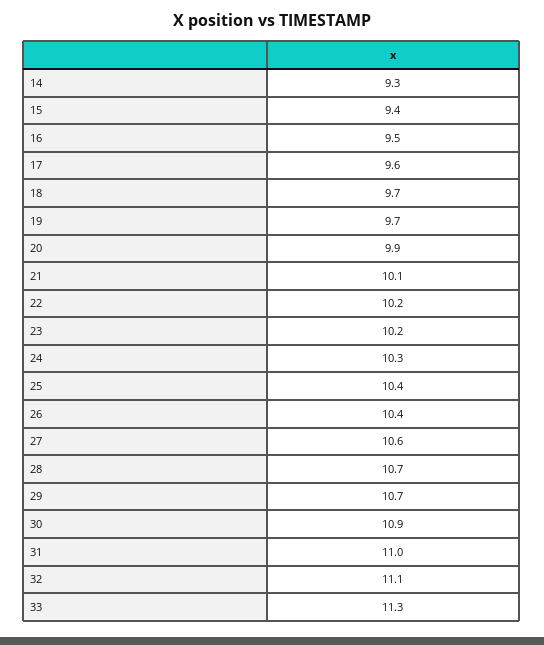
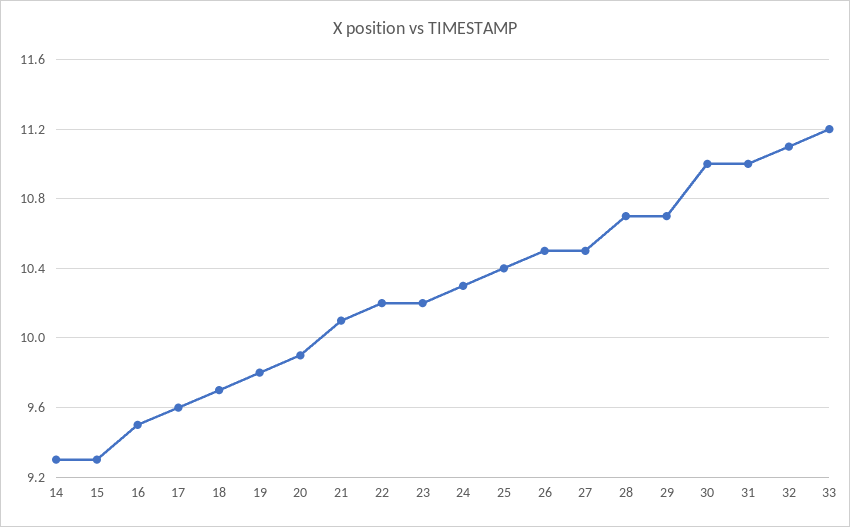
  {
    "14": 9.3,
-   "15": 9.4,
+   "15": 9.3,
    "16": 9.5,
    "17": 9.6,
    "18": 9.7,
-   "19": 9.7,
+   "19": 9.8,
    "20": 9.9,
    "21": 10.1,
    "22": 10.2,
    "23": 10.2,
    "24": 10.3,
    "25": 10.4,
-   "26": 10.4,
+   "26": 10.5,
-   "27": 10.6,
+   "27": 10.5,
    "28": 10.7,
    "29": 10.7,
-   "30": 10.9,
+   "30": 11,
    "31": 11,
    "32": 11.1,
-   "33": 11.3
+   "33": 11.2
  }

